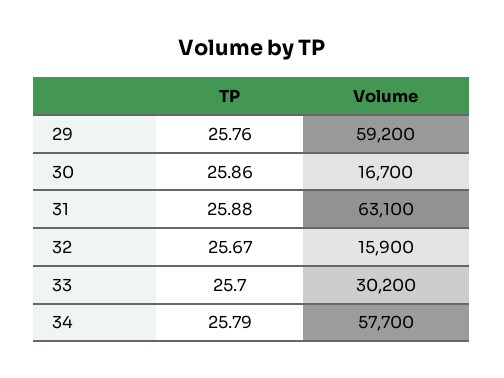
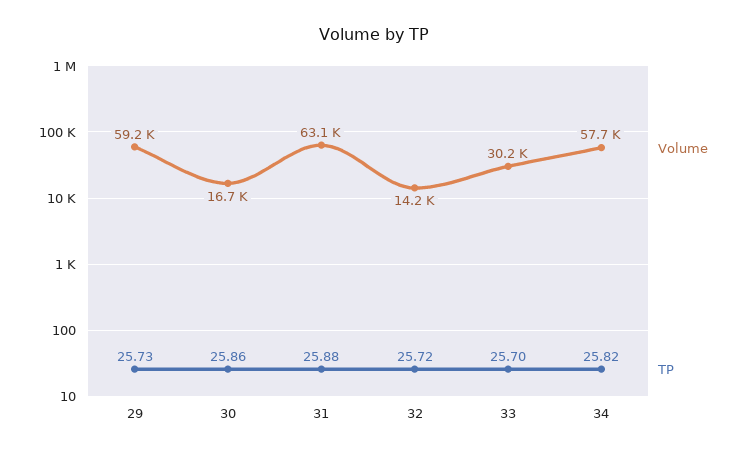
  {
    "TP": {
-     "29": 25.76,
+     "29": 25.73,
      "30": 25.86,
      "31": 25.88,
-     "32": 25.67,
+     "32": 25.72,
      "33": 25.7,
-     "34": 25.79
+     "34": 25.82
    },
    "Volume": {
      "29": 59200,
      "30": 16700,
      "31": 63100,
-     "32": 15900,
+     "32": 14200,
      "33": 30200,
      "34": 57700
    }
  }

